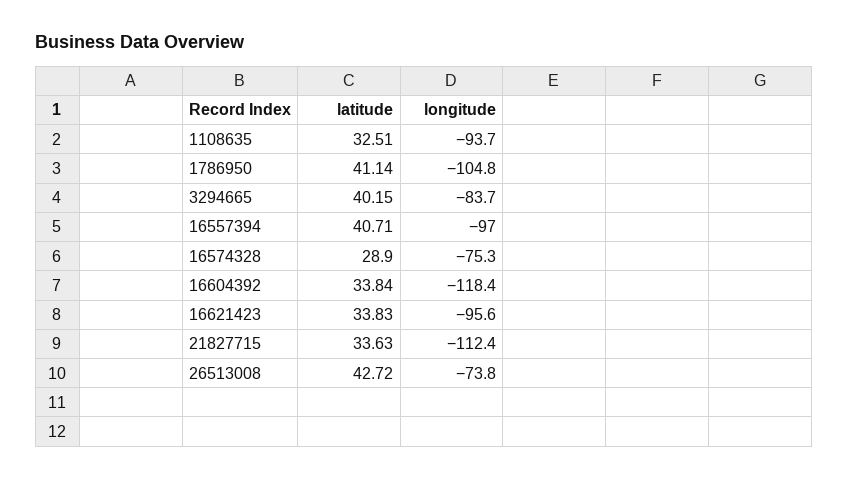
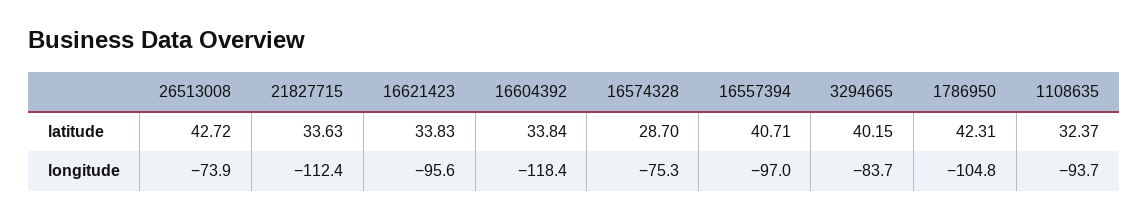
  {
    "latitude": {
-     "1108635": 32.51,
+     "1108635": 32.37,
-     "1786950": 41.14,
+     "1786950": 42.31,
      "3294665": 40.15,
      "16557394": 40.71,
-     "16574328": 28.9,
+     "16574328": 28.7,
      "16604392": 33.84,
      "16621423": 33.83,
      "21827715": 33.63,
      "26513008": 42.72
    },
    "longitude": {
      "1108635": -93.7,
      "1786950": -104.8,
      "3294665": -83.7,
      "16557394": -97,
      "16574328": -75.3,
      "16604392": -118.4,
      "16621423": -95.6,
      "21827715": -112.4,
-     "26513008": -73.8
+     "26513008": -73.9
    }
  }

